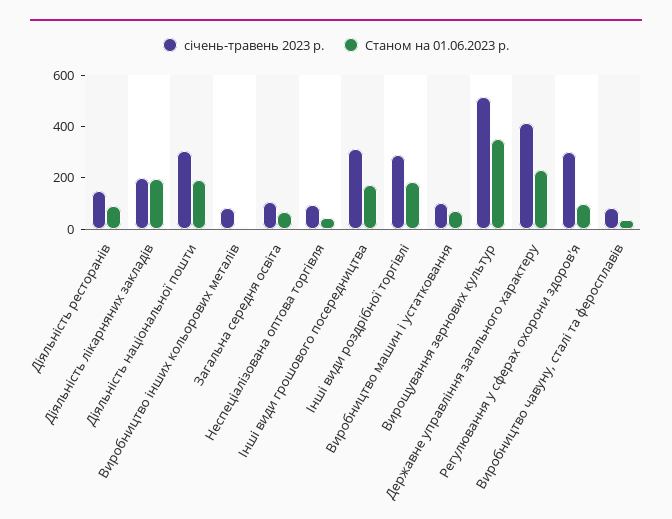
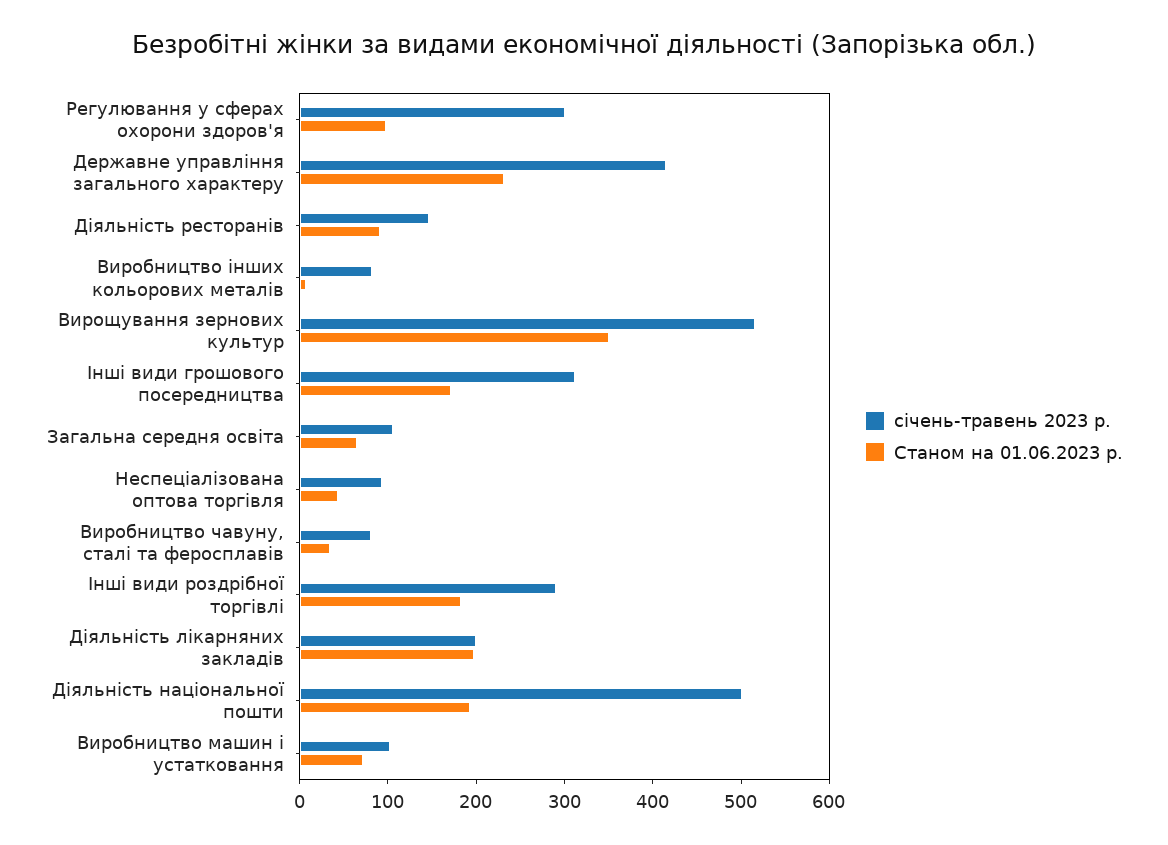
  {
    "січень-травень 2023 р.": {
      "Діяльність ресторанів": 140,
      "Діяльність лікарняних закладів": 200,
-     "Діяльність національної пошти": 300,
+     "Діяльність національної пошти": 500,
      "Виробництво інших кольорових металів": 80,
      "Загальна середня освіта": 100,
      "Неспеціалізована оптова торгівля": 100,
      "Інші види грошового посередництва": 320,
      "Інші види роздрібної торгівлі": 300,
      "Виробництво машин і устатковання": 100,
      "Вирощування зернових культур": 520,
      "Державне управління загального характеру": 420,
      "Регулювання у сферах охорони здоров'я": 300,
      "Виробництво чавуну, сталі та феросплавів": 80
    },
    "Станом на 01.06.2023 р.": {
      "Діяльність ресторанів": 100,
      "Діяльність лікарняних закладів": 200,
      "Діяльність національної пошти": 200,
      "Виробництво інших кольорових металів": 0,
      "Загальна середня освіта": 60,
      "Неспеціалізована оптова торгівля": 40,
      "Інші види грошового посередництва": 180,
      "Інші види роздрібної торгівлі": 180,
      "Виробництво машин і устатковання": 80,
      "Вирощування зернових культур": 360,
      "Державне управління загального характеру": 240,
      "Регулювання у сферах охорони здоров'я": 100,
      "Виробництво чавуну, сталі та феросплавів": 40
    }
  }

